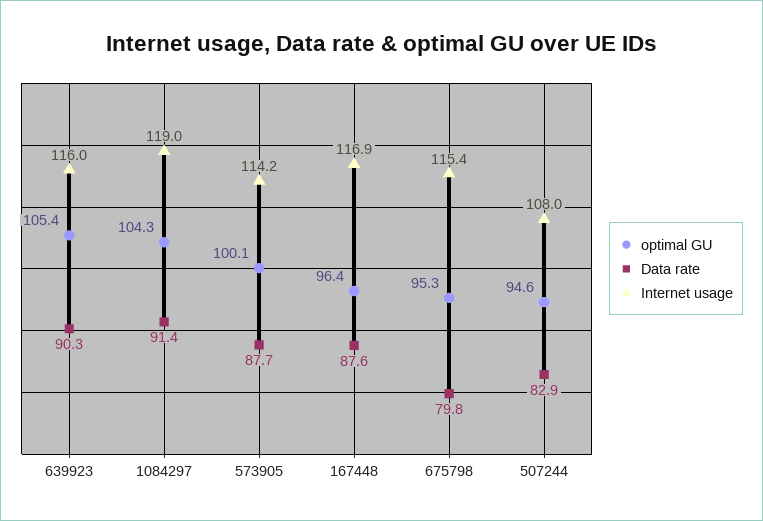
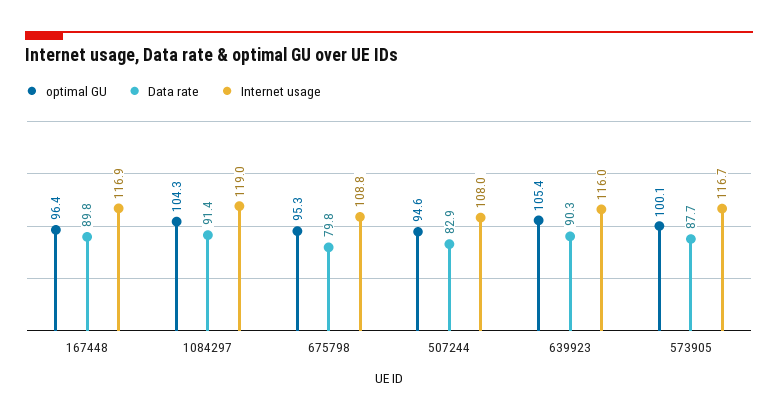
  {
    "optimal GU": {
      "639923": 105.4,
      "1084297": 104.3,
      "573905": 100.1,
      "167448": 96.4,
      "675798": 95.3,
      "507244": 94.6
    },
    "Data rate": {
      "639923": 90.3,
      "1084297": 91.4,
      "573905": 87.7,
-     "167448": 87.6,
+     "167448": 89.8,
      "675798": 79.8,
      "507244": 82.9
    },
    "Internet usage": {
      "639923": 116,
      "1084297": 119,
-     "573905": 114.2,
+     "573905": 116.7,
      "167448": 116.9,
-     "675798": 115.4,
+     "675798": 108.8,
      "507244": 108
    }
  }

